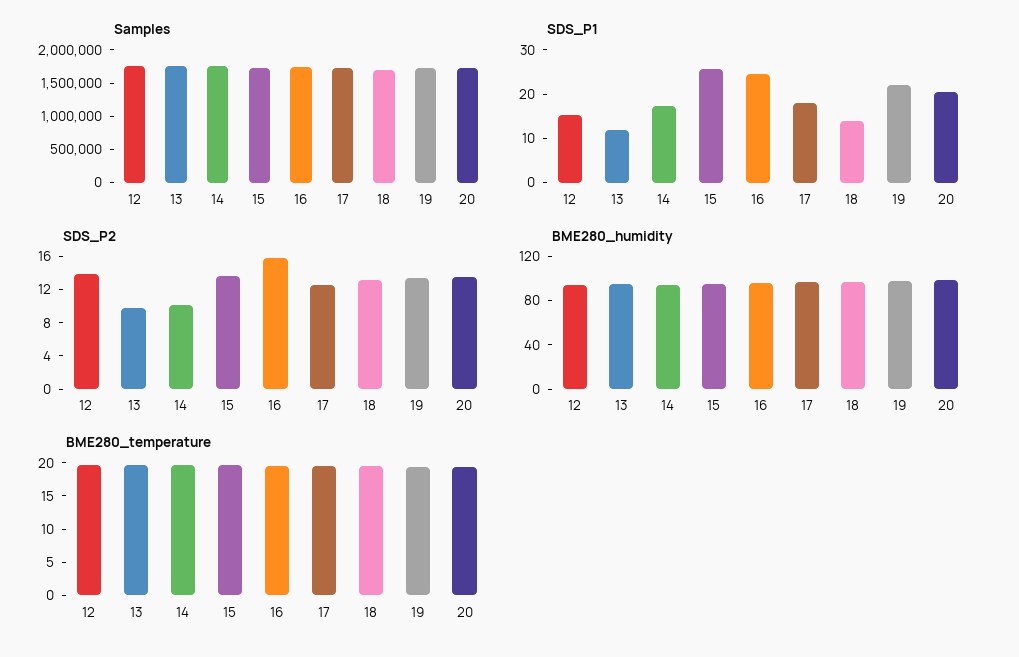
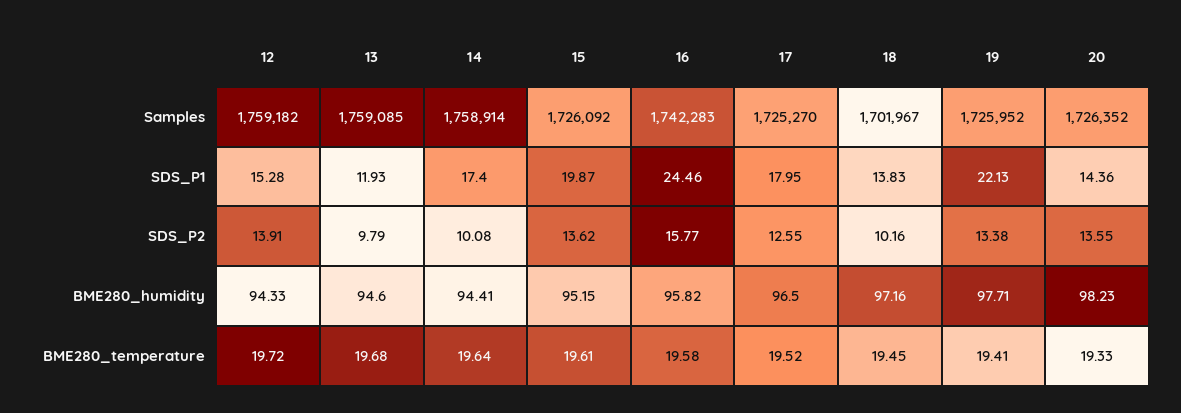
  {
    "Samples": {
      "12": 1759182,
      "13": 1759085,
      "14": 1758914,
      "15": 1726092,
      "16": 1742283,
      "17": 1725270,
      "18": 1701967,
      "19": 1725952,
      "20": 1726352
    },
    "SDS_P1": {
      "12": 15.28,
      "13": 11.93,
      "14": 17.4,
-     "15": 26,
+     "15": 19.87,
      "16": 24.46,
      "17": 17.95,
      "18": 13.83,
      "19": 22.13,
-     "20": 20
+     "20": 14.36
    },
    "SDS_P2": {
      "12": 13.91,
      "13": 9.79,
      "14": 10.08,
      "15": 13.62,
      "16": 15.77,
      "17": 12.55,
-     "18": 13,
+     "18": 10.16,
      "19": 13.38,
      "20": 13.55
    },
    "BME280_humidity": {
      "12": 94.33,
      "13": 94.6,
      "14": 94.41,
      "15": 95.15,
      "16": 95.82,
      "17": 96.5,
      "18": 97.16,
      "19": 97.71,
      "20": 98.23
    },
    "BME280_temperature": {
      "12": 19.72,
      "13": 19.68,
      "14": 19.64,
      "15": 19.61,
      "16": 19.58,
      "17": 19.52,
      "18": 19.45,
      "19": 19.41,
      "20": 19.33
    }
  }

